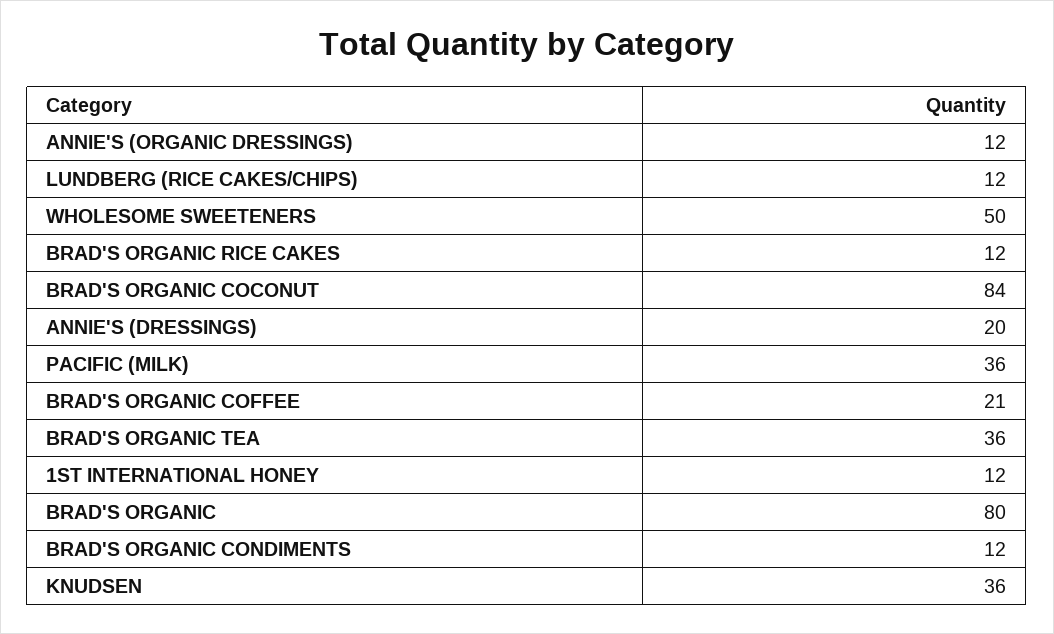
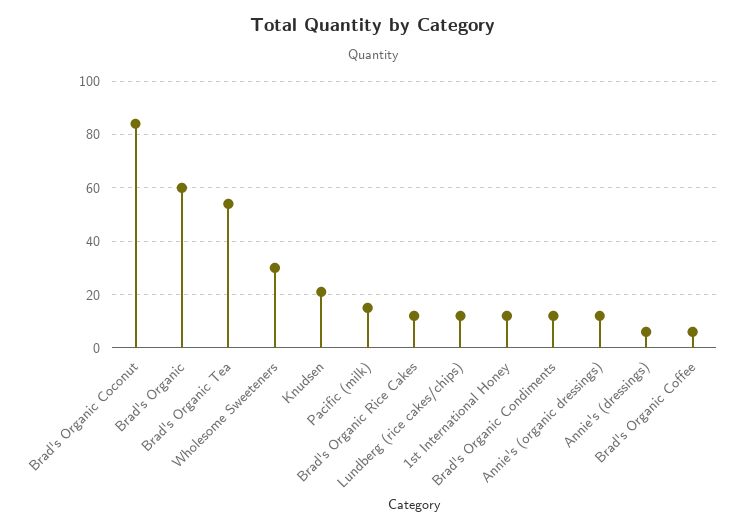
  {
    "ANNIE'S (ORGANIC DRESSINGS)": 12,
    "LUNDBERG (RICE CAKES/CHIPS)": 12,
-   "WHOLESOME SWEETENERS": 50,
+   "WHOLESOME SWEETENERS": 30,
    "BRAD'S ORGANIC RICE CAKES": 12,
    "BRAD'S ORGANIC COCONUT": 84,
-   "ANNIE'S (DRESSINGS)": 20,
+   "ANNIE'S (DRESSINGS)": 5,
-   "PACIFIC (MILK)": 36,
+   "PACIFIC (MILK)": 15,
-   "BRAD'S ORGANIC COFFEE": 21,
+   "BRAD'S ORGANIC COFFEE": 5,
-   "BRAD'S ORGANIC TEA": 36,
+   "BRAD'S ORGANIC TEA": 55,
    "1ST INTERNATIONAL HONEY": 12,
-   "BRAD'S ORGANIC": 80,
+   "BRAD'S ORGANIC": 60,
    "BRAD'S ORGANIC CONDIMENTS": 12,
-   "KNUDSEN": 36
+   "KNUDSEN": 20
  }

